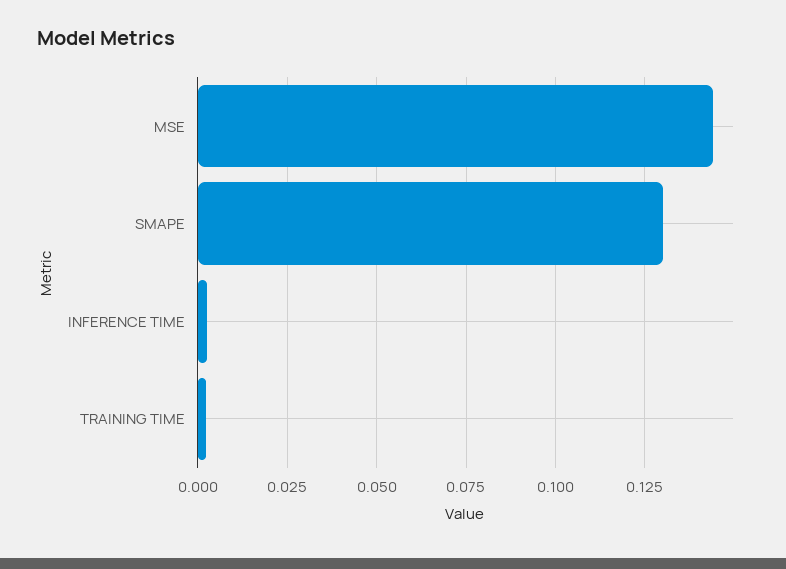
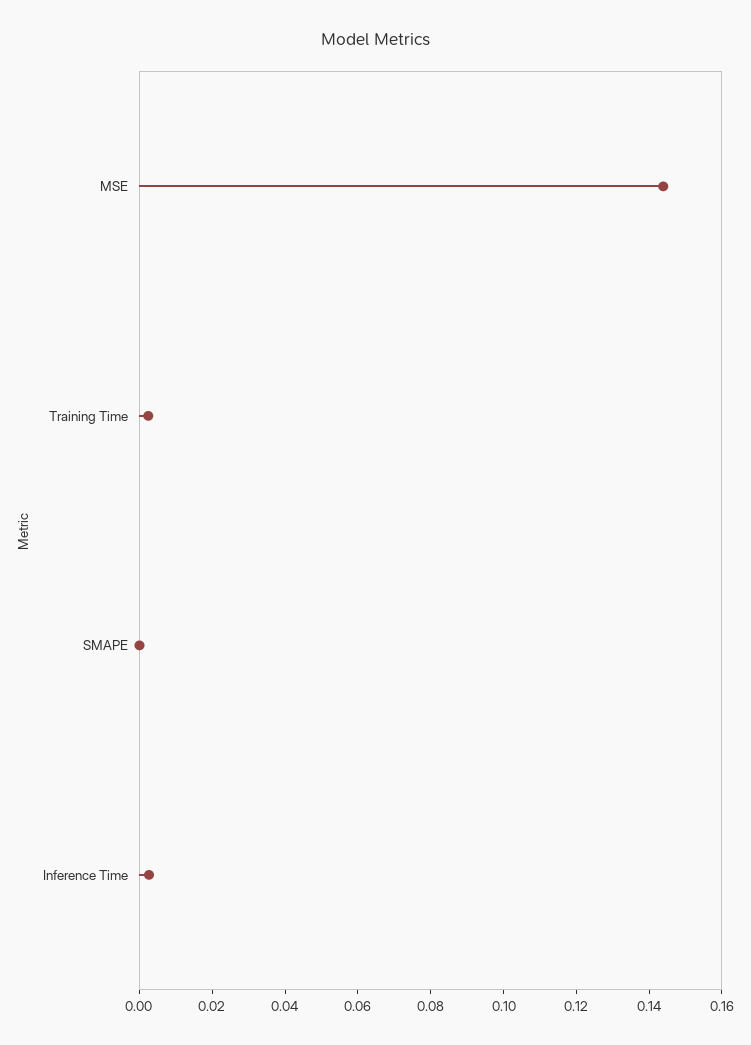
  {
    "MSE": 0.145,
-   "SMAPE": 0.13,
+   "SMAPE": 0,
    "INFERENCE TIME": 0.0025,
    "TRAINING TIME": 0.0025
  }

